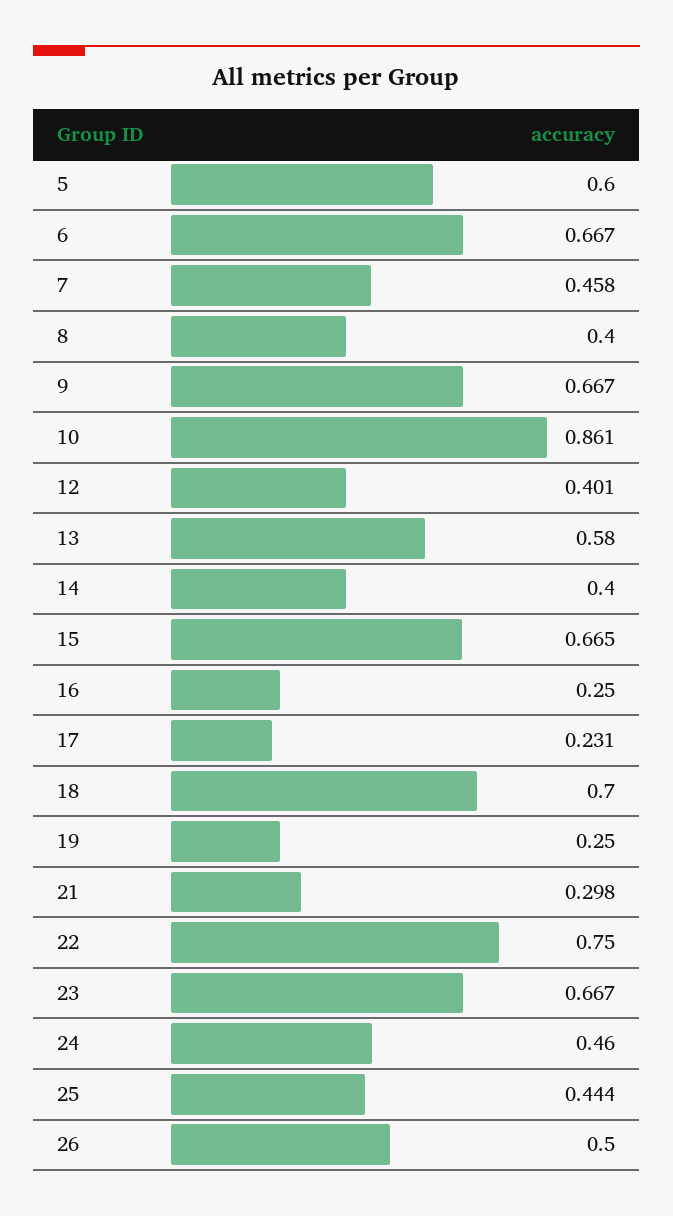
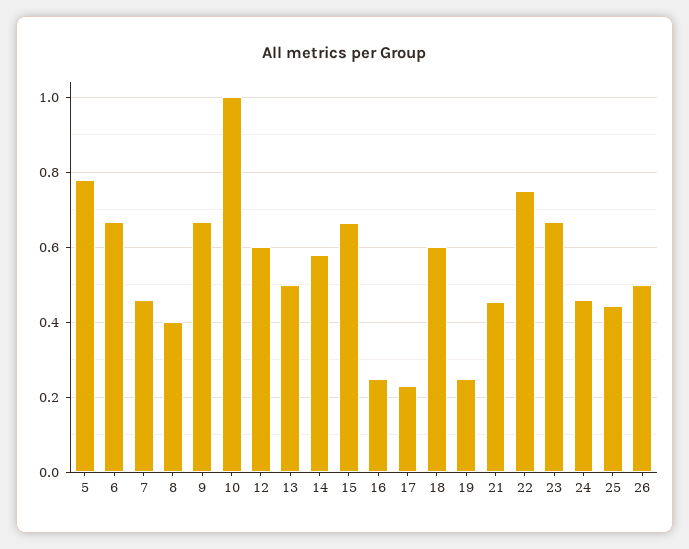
  {
-   "5": 0.6,
+   "5": 0.78,
    "6": 0.667,
    "7": 0.458,
    "8": 0.4,
    "9": 0.667,
-   "10": 0.861,
+   "10": 1,
-   "12": 0.401,
+   "12": 0.6,
-   "13": 0.58,
+   "13": 0.5,
-   "14": 0.4,
+   "14": 0.58,
    "15": 0.665,
    "16": 0.25,
    "17": 0.231,
-   "18": 0.7,
+   "18": 0.6,
    "19": 0.25,
-   "21": 0.298,
+   "21": 0.46,
    "22": 0.75,
    "23": 0.667,
    "24": 0.46,
    "25": 0.444,
    "26": 0.5
  }

